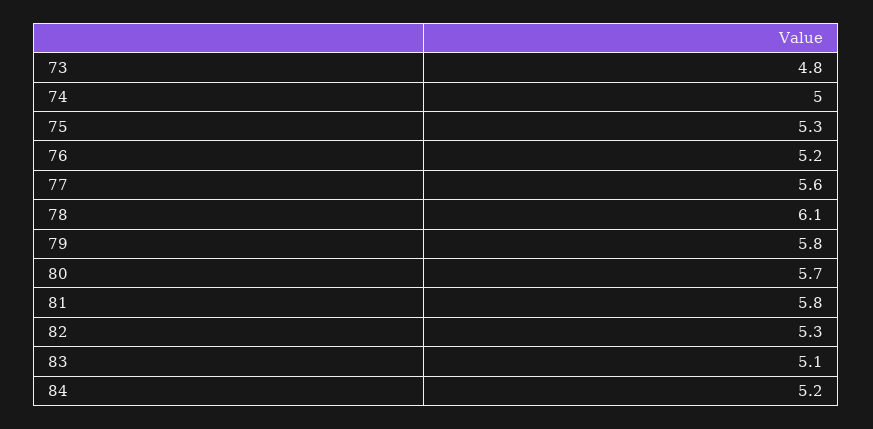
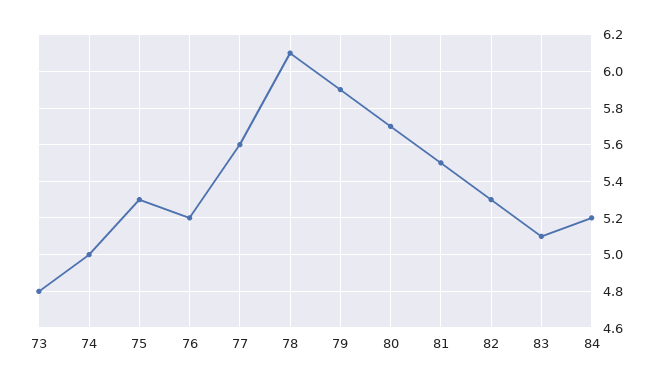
  {
    "73": 4.8,
    "74": 5,
    "75": 5.3,
    "76": 5.2,
    "77": 5.6,
    "78": 6.1,
-   "79": 5.8,
+   "79": 5.9,
    "80": 5.7,
-   "81": 5.8,
+   "81": 5.5,
    "82": 5.3,
    "83": 5.1,
    "84": 5.2
  }

